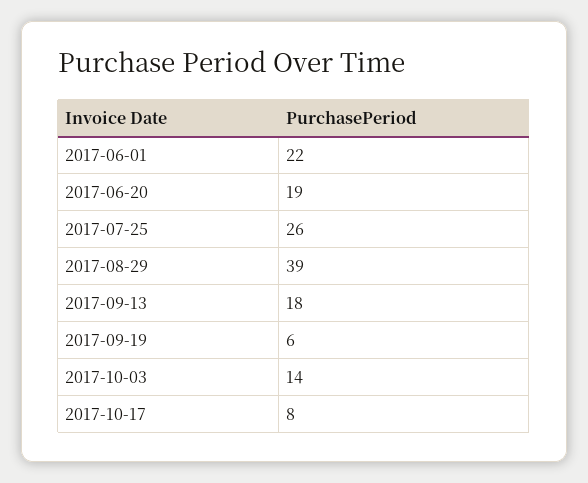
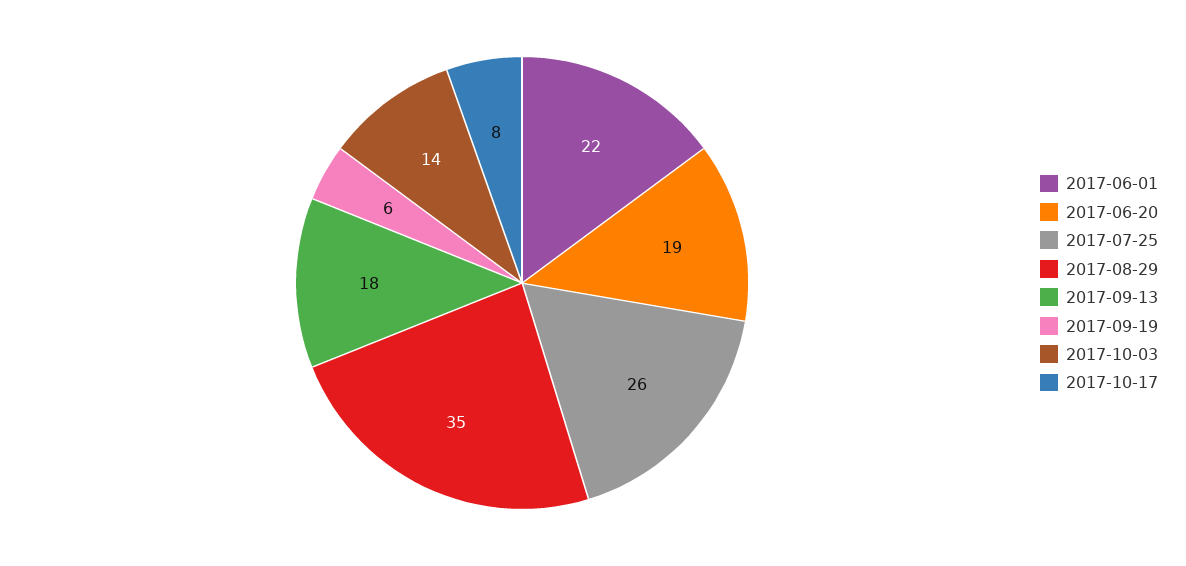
  {
    "2017-06-01": 22,
    "2017-06-20": 19,
    "2017-07-25": 26,
-   "2017-08-29": 39,
+   "2017-08-29": 35,
    "2017-09-13": 18,
    "2017-09-19": 6,
    "2017-10-03": 14,
    "2017-10-17": 8
  }

